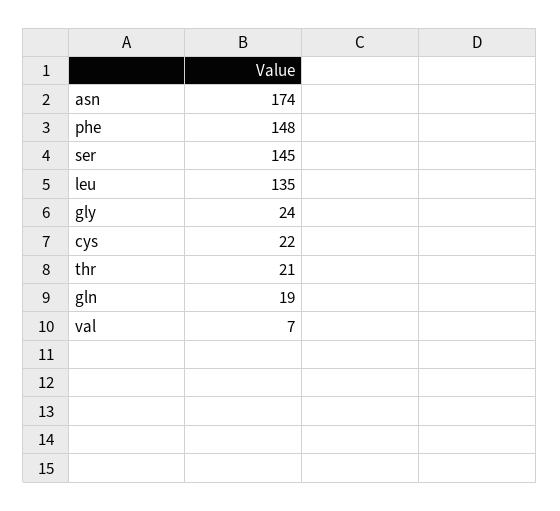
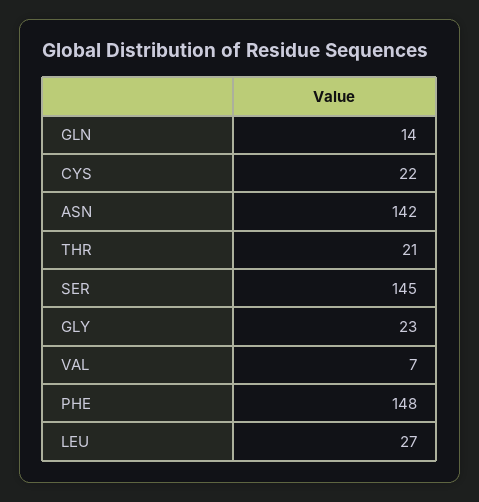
  {
-   "asn": 174,
+   "asn": 142,
    "phe": 148,
    "ser": 145,
-   "leu": 135,
+   "leu": 27,
-   "gly": 24,
+   "gly": 23,
    "cys": 22,
    "thr": 21,
-   "gln": 19,
+   "gln": 14,
    "val": 7
  }

